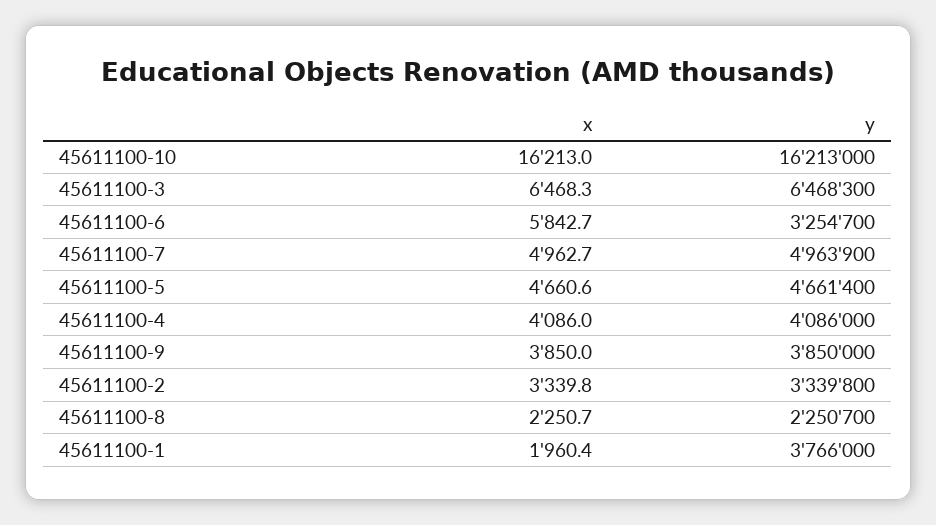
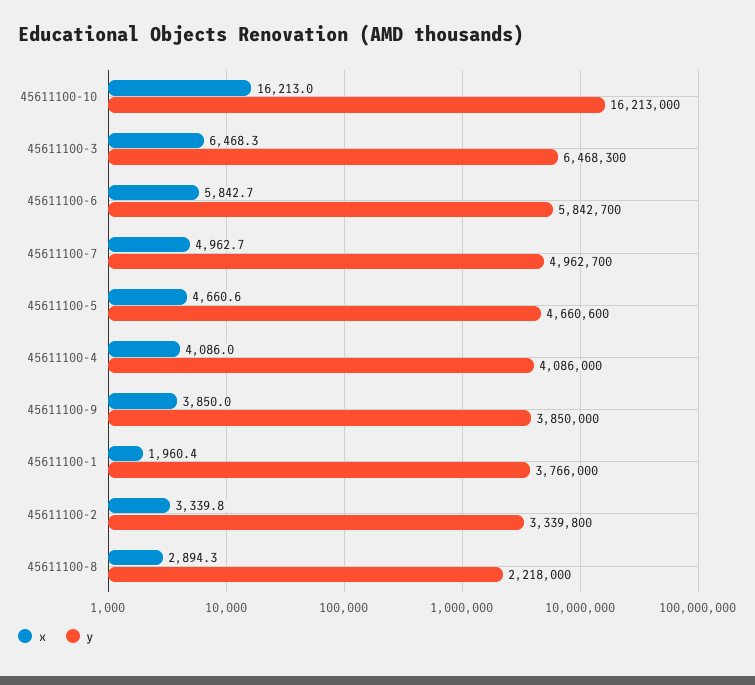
  {
    "x": {
      "45611100-10": 16213,
      "45611100-3": 6468.3,
      "45611100-6": 5842.7,
      "45611100-7": 4962.7,
      "45611100-5": 4660.6,
      "45611100-4": 4086,
      "45611100-9": 3850,
      "45611100-2": 3339.8,
-     "45611100-8": 2250.7,
+     "45611100-8": 2894.3,
      "45611100-1": 1960.4
    },
    "y": {
      "45611100-10": 16213000,
      "45611100-3": 6468300,
-     "45611100-6": 3254700,
+     "45611100-6": 5842700,
-     "45611100-7": 4963900,
+     "45611100-7": 4962700,
-     "45611100-5": 4661400,
+     "45611100-5": 4660600,
      "45611100-4": 4086000,
      "45611100-9": 3850000,
      "45611100-2": 3339800,
-     "45611100-8": 2250700,
+     "45611100-8": 2218000,
      "45611100-1": 3766000
    }
  }

